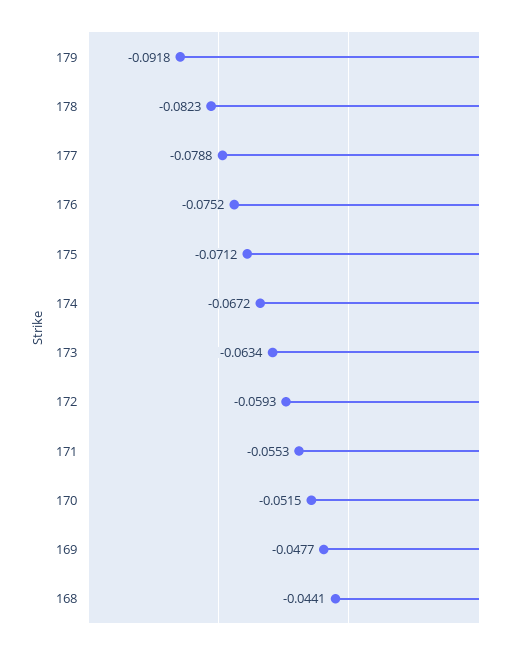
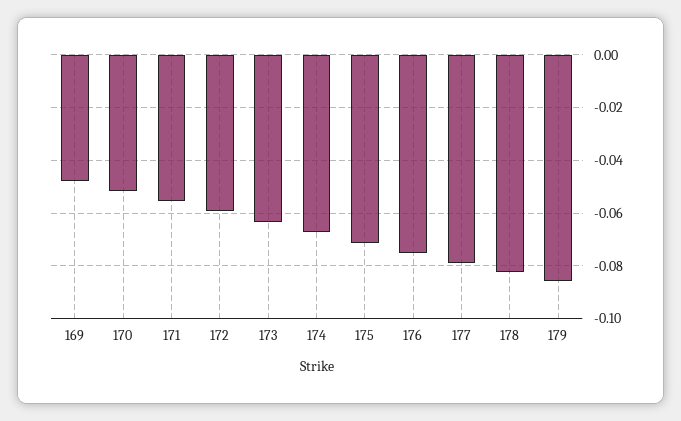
  {
-   "179": -0.0918,
+   "179": -0.085,
    "178": -0.0823,
    "177": -0.0788,
    "176": -0.0752,
    "175": -0.0712,
    "174": -0.0672,
    "173": -0.0634,
    "172": -0.0593,
    "171": -0.0553,
    "170": -0.0515,
-   "169": -0.0477,
+   "169": -0.0477
-   "168": -0.0441
  }

